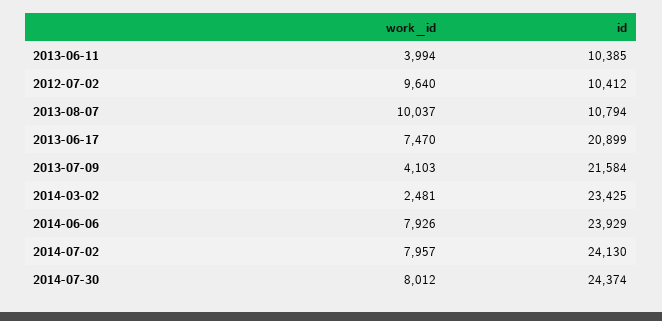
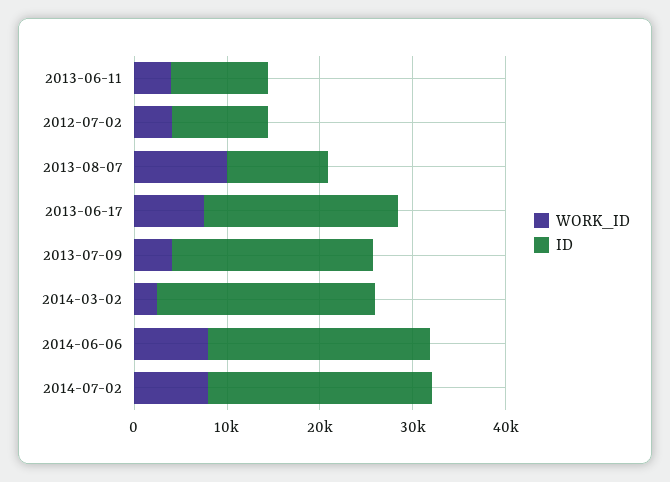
  {
    "work_id": {
      "2013-06-11": 3994,
-     "2012-07-02": 9640,
+     "2012-07-02": 4000,
      "2013-08-07": 10037,
      "2013-06-17": 7470,
      "2013-07-09": 4103,
      "2014-03-02": 2481,
      "2014-06-06": 7926,
-     "2014-07-02": 7957,
+     "2014-07-02": 7957
-     "2014-07-30": 8012
    },
    "id": {
      "2013-06-11": 10385,
      "2012-07-02": 10412,
      "2013-08-07": 10794,
      "2013-06-17": 20899,
      "2013-07-09": 21584,
      "2014-03-02": 23425,
      "2014-06-06": 23929,
-     "2014-07-02": 24130,
+     "2014-07-02": 24130
-     "2014-07-30": 24374
    }
  }

